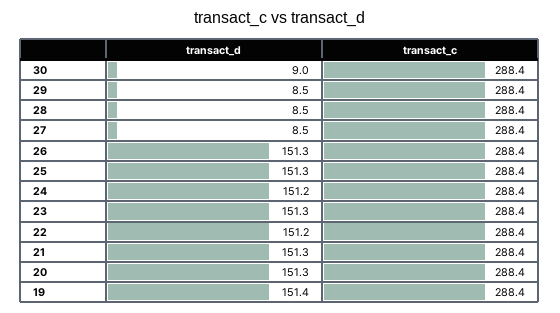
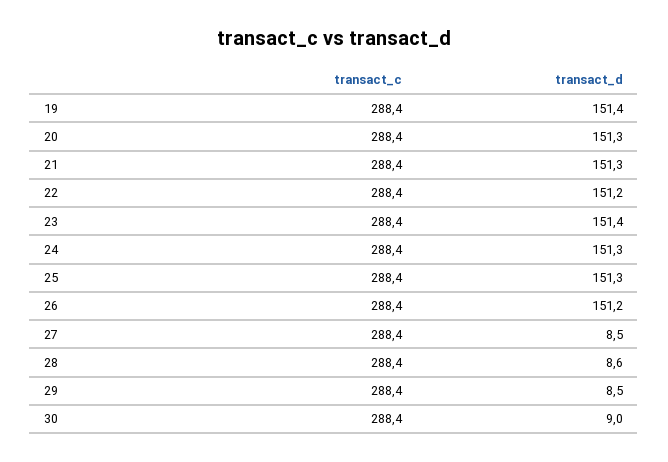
  {
    "transact_d": {
      "30": 9,
      "29": 8.5,
-     "28": 8.5,
+     "28": 8.6,
      "27": 8.5,
-     "26": 151.3,
+     "26": 151.2,
      "25": 151.3,
-     "24": 151.2,
+     "24": 151.3,
-     "23": 151.3,
+     "23": 151.4,
      "22": 151.2,
      "21": 151.3,
      "20": 151.3,
      "19": 151.4
    },
    "transact_c": {
      "30": 288.4,
      "29": 288.4,
      "28": 288.4,
      "27": 288.4,
      "26": 288.4,
      "25": 288.4,
      "24": 288.4,
      "23": 288.4,
      "22": 288.4,
      "21": 288.4,
      "20": 288.4,
      "19": 288.4
    }
  }

